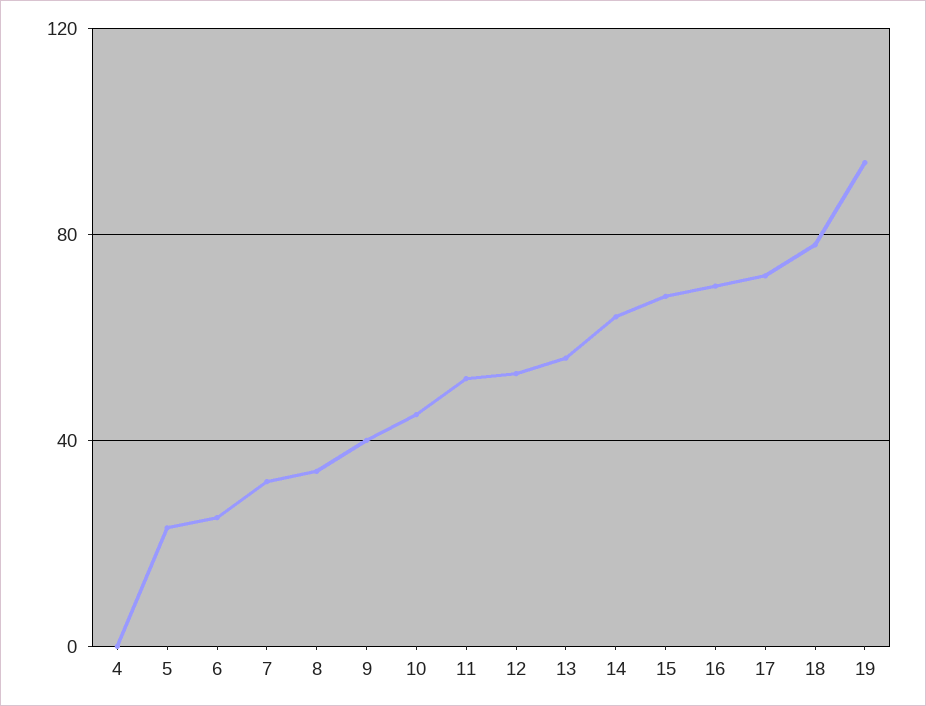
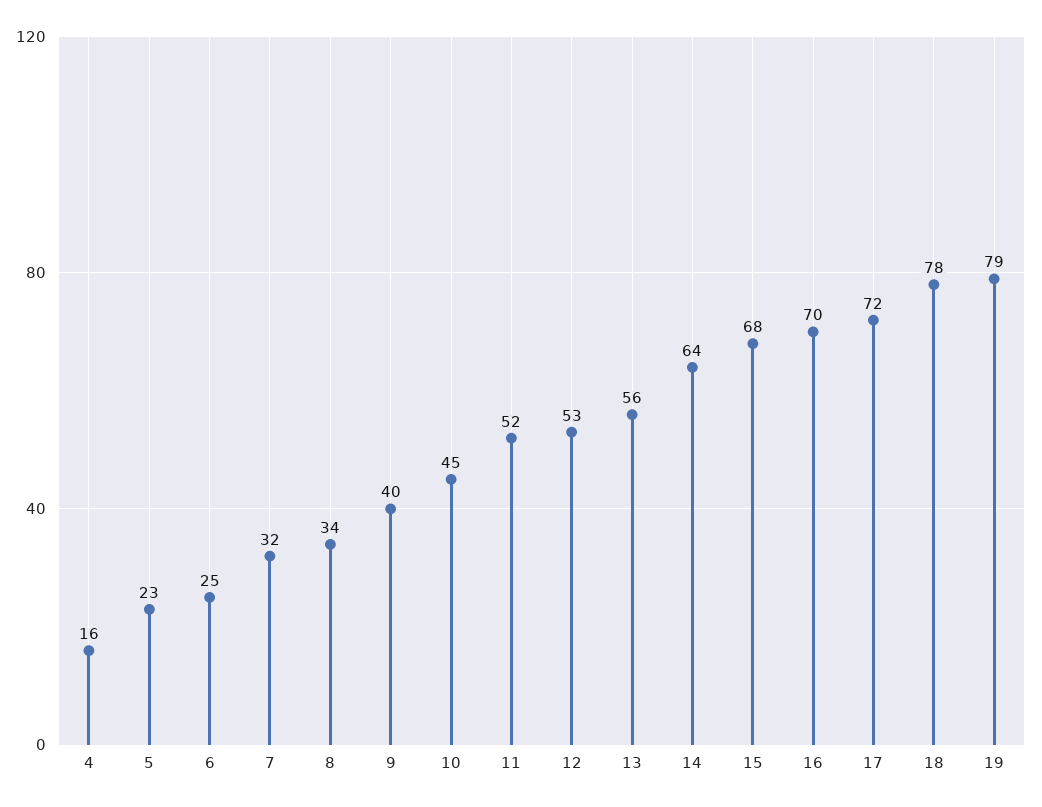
  {
-   "4": 0,
+   "4": 16,
    "5": 23,
    "6": 25,
    "7": 32,
    "8": 34,
    "9": 40,
    "10": 45,
    "11": 52,
    "12": 53,
    "13": 56,
    "14": 64,
    "15": 68,
    "16": 70,
    "17": 72,
    "18": 78,
-   "19": 95
+   "19": 79
  }

